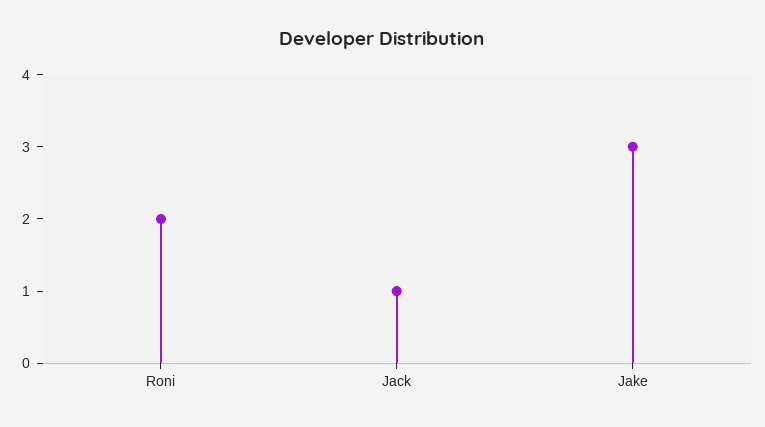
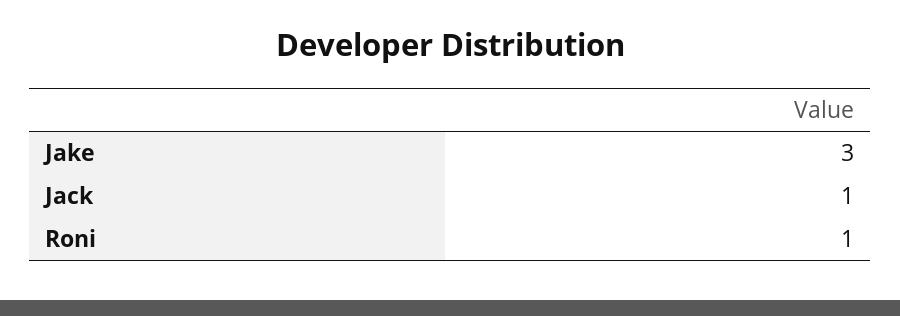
  {
-   "Roni": 2,
+   "Roni": 1,
    "Jack": 1,
    "Jake": 3
  }

